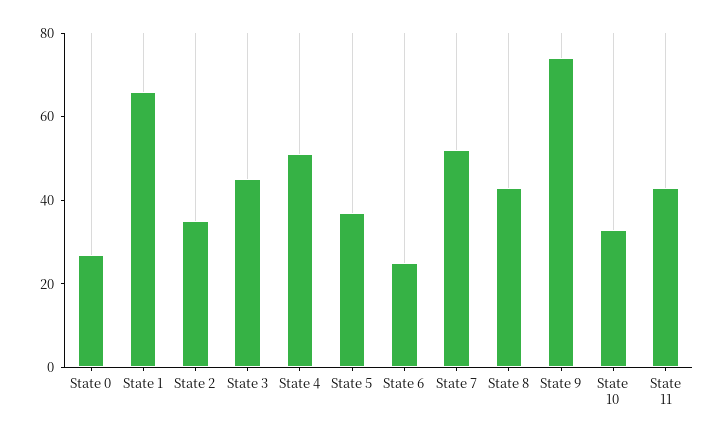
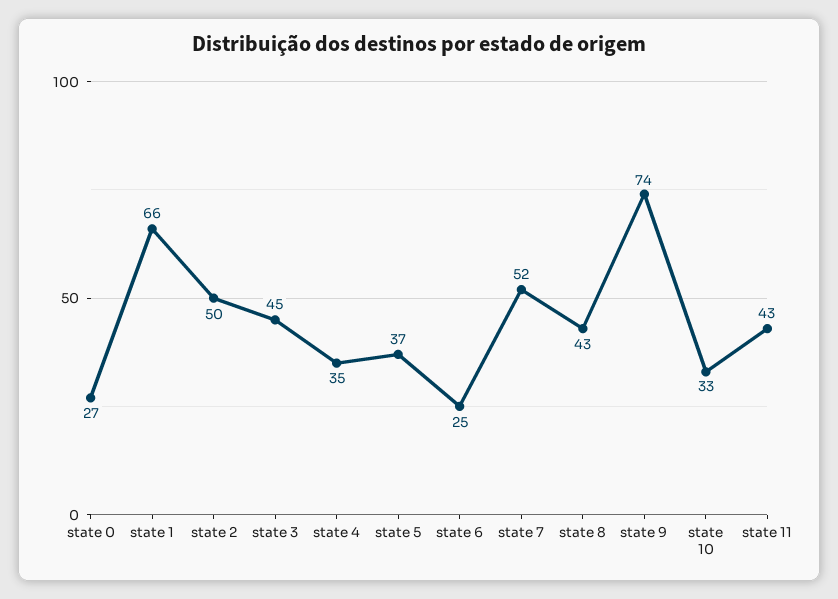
  {
    "State 0": 27,
    "State 1": 66,
-   "State 2": 35,
+   "State 2": 50,
    "State 3": 45,
-   "State 4": 50,
+   "State 4": 35,
    "State 5": 37,
    "State 6": 25,
    "State 7": 52,
    "State 8": 43,
    "State 9": 74,
    "State 10": 33,
    "State 11": 43
  }

